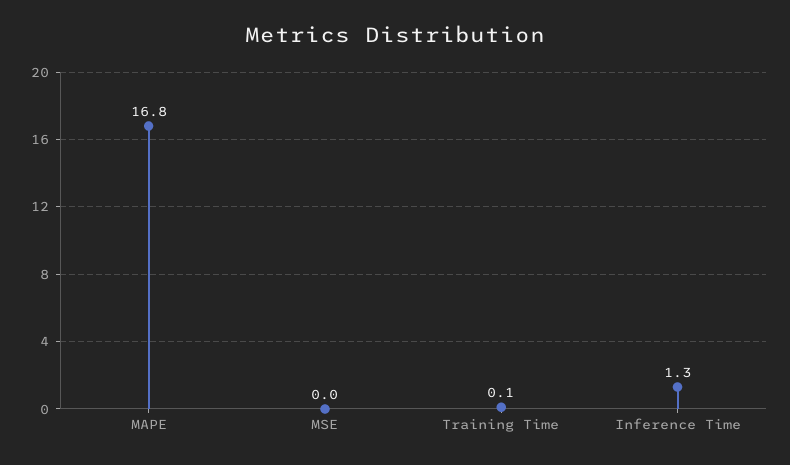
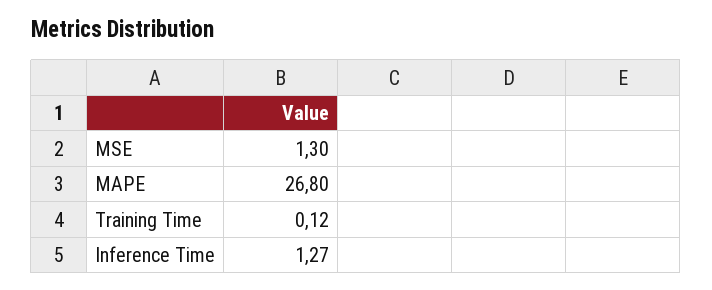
  {
-   "MAPE": 16.8,
+   "MAPE": 26.8,
-   "MSE": 0,
+   "MSE": 1.3,
    "Training Time": 0.12,
    "Inference Time": 1.27
  }

